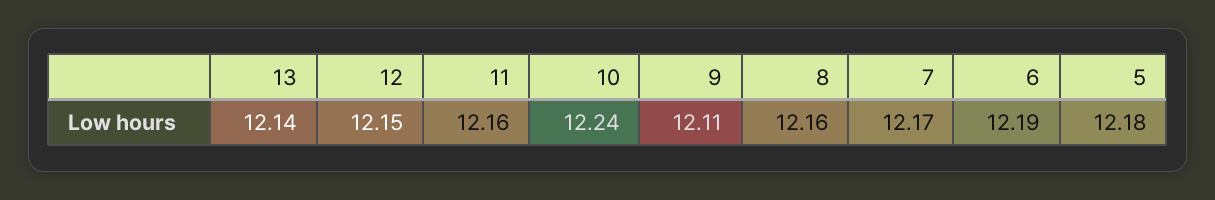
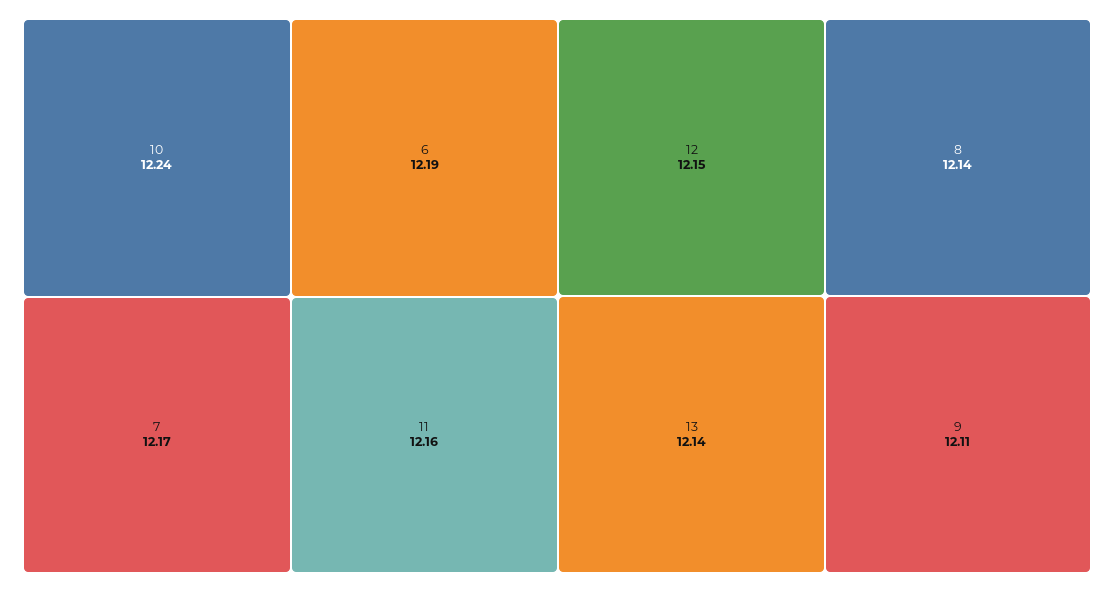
  {
    "13": 12.14,
    "12": 12.15,
    "11": 12.16,
    "10": 12.24,
    "9": 12.11,
-   "8": 12.16,
+   "8": 12.14,
    "7": 12.17,
-   "6": 12.19,
+   "6": 12.19
-   "5": 12.18
  }

